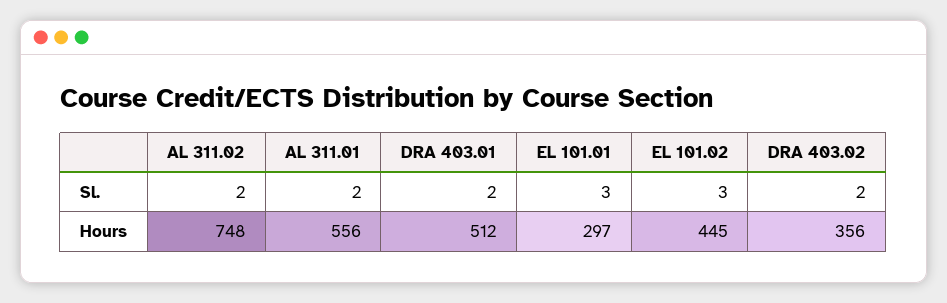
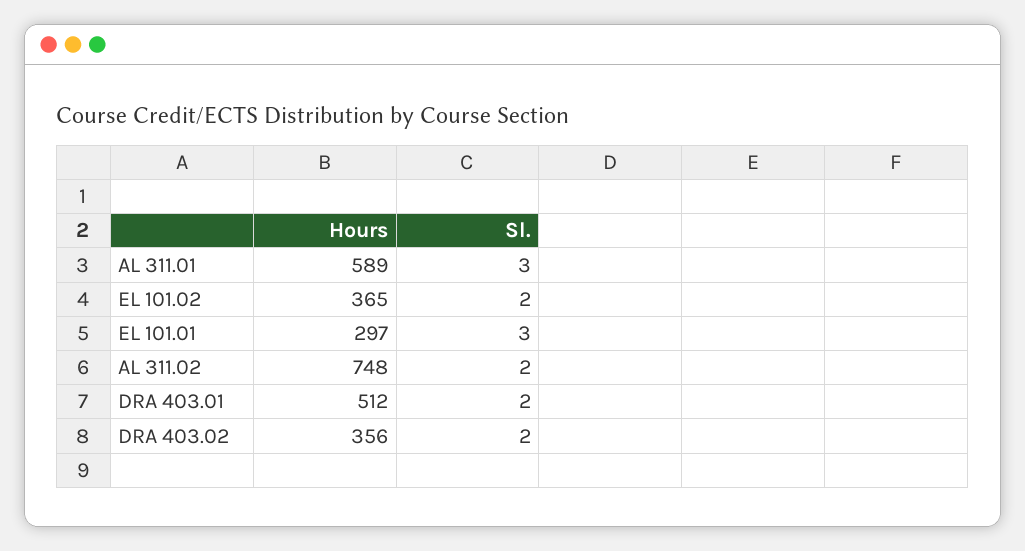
  {
    "AL 311.02": {
      "Sl.": 2,
      "Hours": 748
    },
    "AL 311.01": {
-     "Sl.": 2,
+     "Sl.": 3,
-     "Hours": 556
+     "Hours": 589
    },
    "DRA 403.01": {
      "Sl.": 2,
      "Hours": 512
    },
    "EL 101.01": {
      "Sl.": 3,
      "Hours": 297
    },
    "EL 101.02": {
-     "Sl.": 3,
+     "Sl.": 2,
-     "Hours": 445
+     "Hours": 365
    },
    "DRA 403.02": {
      "Sl.": 2,
      "Hours": 356
    }
  }

